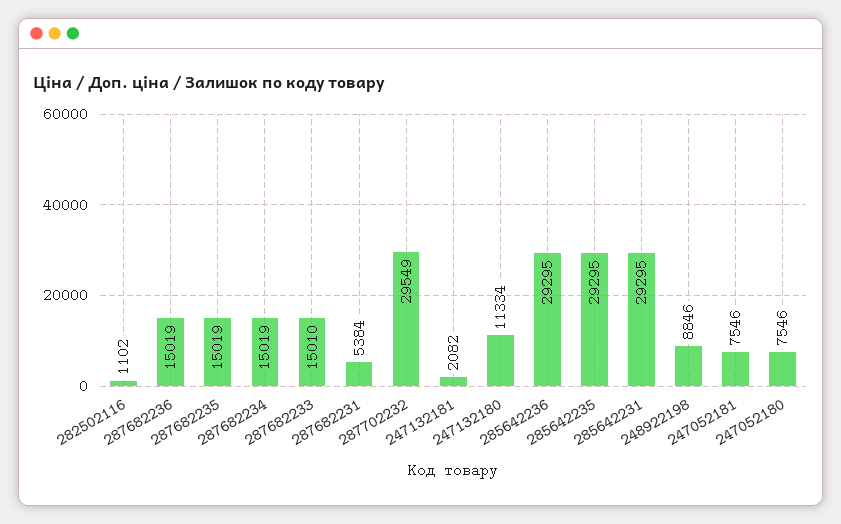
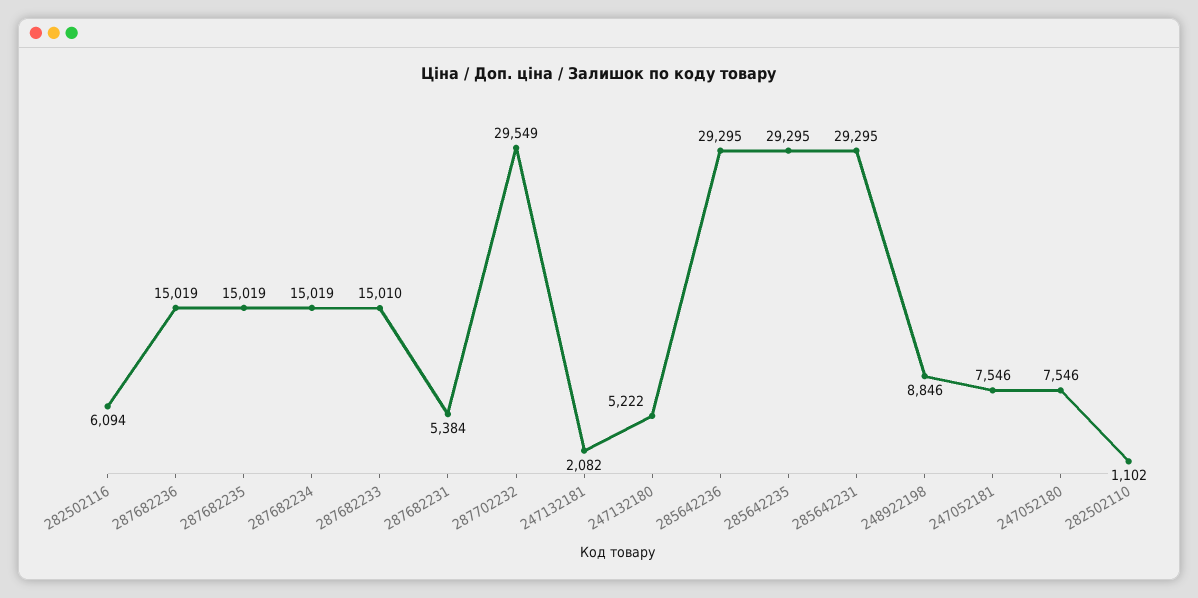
  {
-   "282502116": 1102,
+   "282502116": 6094,
    "287682236": 15019,
    "287682235": 15019,
    "287682234": 15019,
    "287682233": 15010,
    "287682231": 5384,
    "287702232": 29549,
    "247132181": 2082,
-   "247132180": 11334,
+   "247132180": 5222,
    "285642236": 29295,
    "285642235": 29295,
    "285642231": 29295,
    "248922198": 8846,
    "247052181": 7546,
-   "247052180": 7546
+   "247052180": 7546,
+   "282502110": 1102
  }

